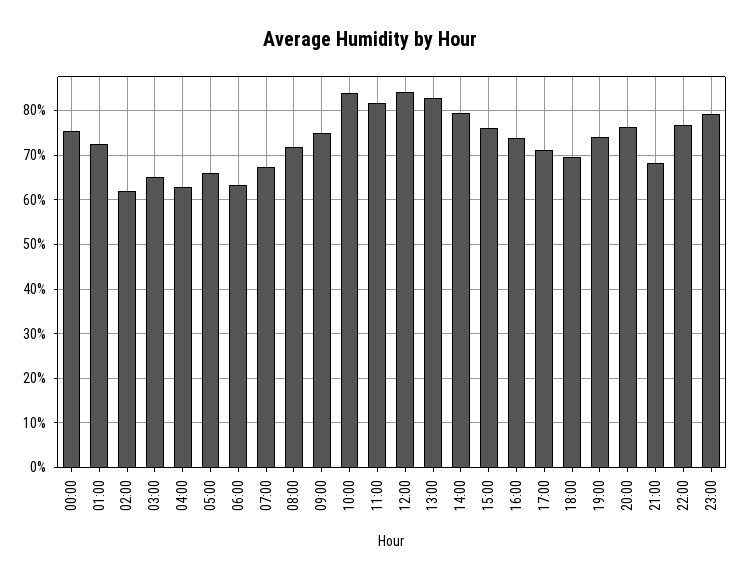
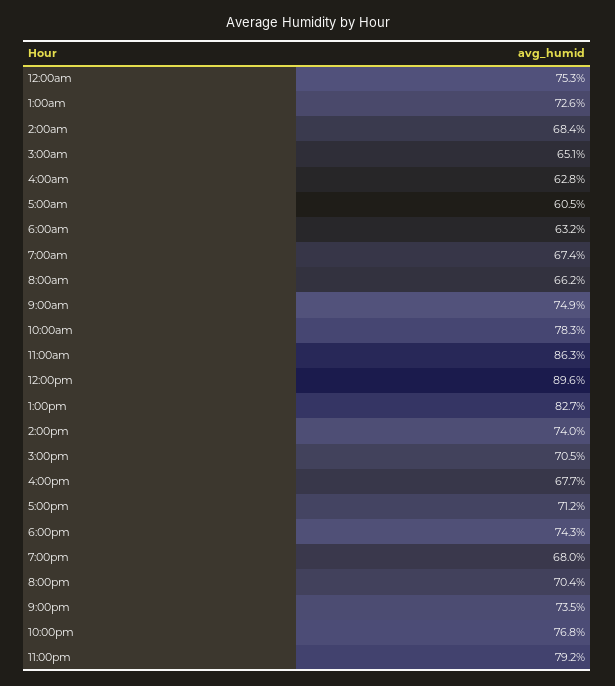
  {
    "00:00": 75.3,
    "01:00": 72.6,
-   "02:00": 62,
+   "02:00": 68.4,
    "03:00": 65.1,
    "04:00": 62.8,
-   "05:00": 66,
+   "05:00": 60.5,
    "06:00": 63.2,
    "07:00": 67.4,
-   "08:00": 72,
+   "08:00": 66.2,
    "09:00": 74.9,
-   "10:00": 84,
+   "10:00": 78.3,
-   "11:00": 82,
+   "11:00": 86.3,
-   "12:00": 84,
+   "12:00": 89.6,
    "13:00": 82.7,
-   "14:00": 80,
+   "14:00": 74,
-   "15:00": 76,
+   "15:00": 70.5,
-   "16:00": 74,
+   "16:00": 67.7,
    "17:00": 71.2,
-   "18:00": 70,
+   "18:00": 74.3,
-   "19:00": 74,
+   "19:00": 68,
-   "20:00": 76,
+   "20:00": 70.4,
-   "21:00": 68,
+   "21:00": 73.5,
    "22:00": 76.8,
    "23:00": 79.2
  }

